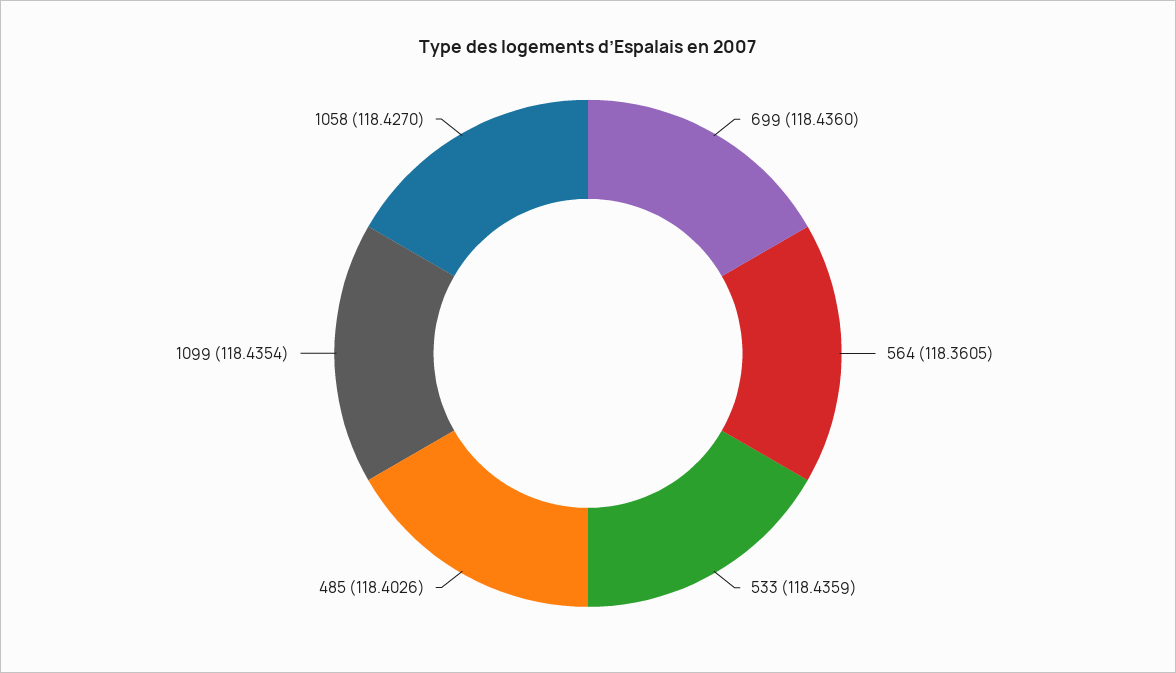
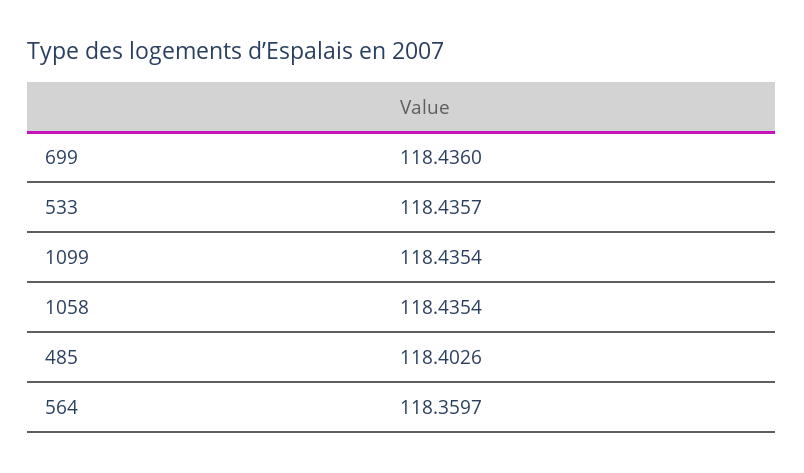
  {
    "699": 118.436,
-   "564": 118.3605,
+   "564": 118.3597,
-   "533": 118.4359,
+   "533": 118.4357,
    "485": 118.4026,
    "1099": 118.4354,
-   "1058": 118.427
+   "1058": 118.4354
  }

